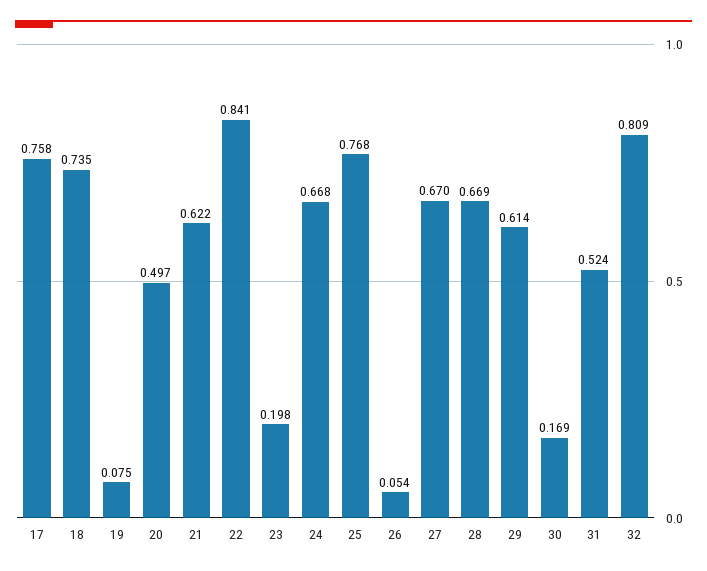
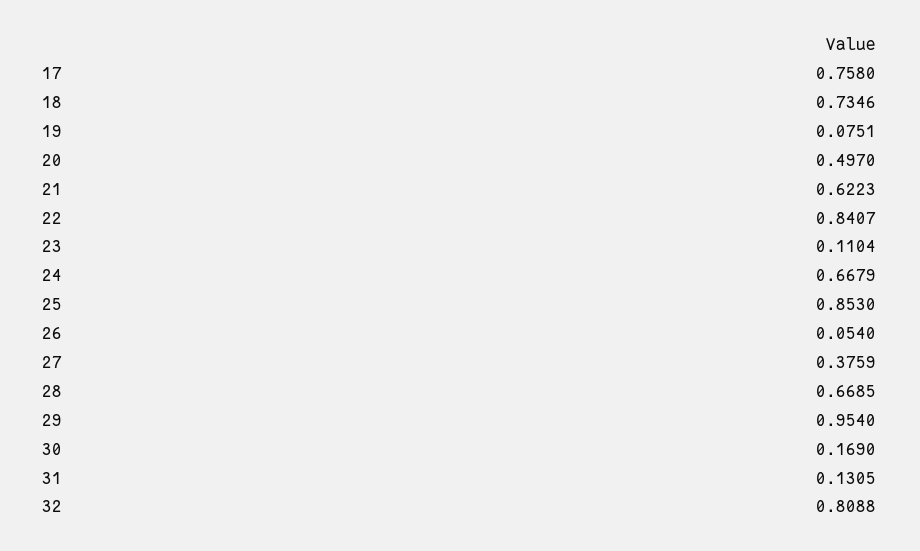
  {
    "17": 0.758,
    "18": 0.7346,
    "19": 0.0751,
    "20": 0.497,
    "21": 0.6223,
    "22": 0.8407,
-   "23": 0.198,
+   "23": 0.1104,
    "24": 0.6679,
-   "25": 0.768,
+   "25": 0.853,
    "26": 0.054,
-   "27": 0.67,
+   "27": 0.3759,
    "28": 0.6685,
-   "29": 0.614,
+   "29": 0.954,
    "30": 0.169,
-   "31": 0.524,
+   "31": 0.1305,
    "32": 0.8088
  }

